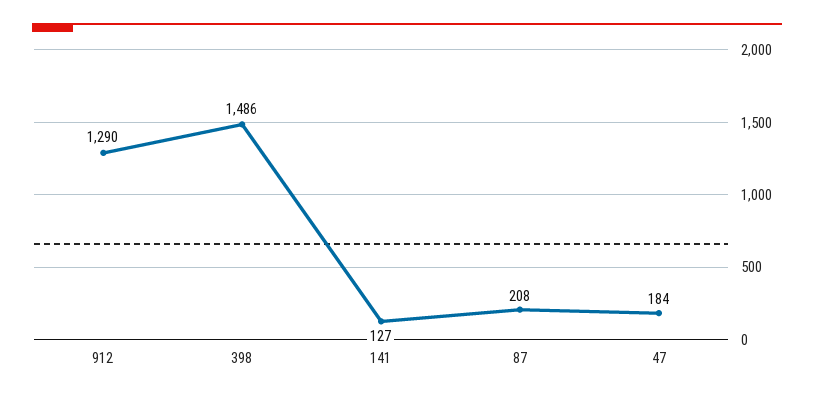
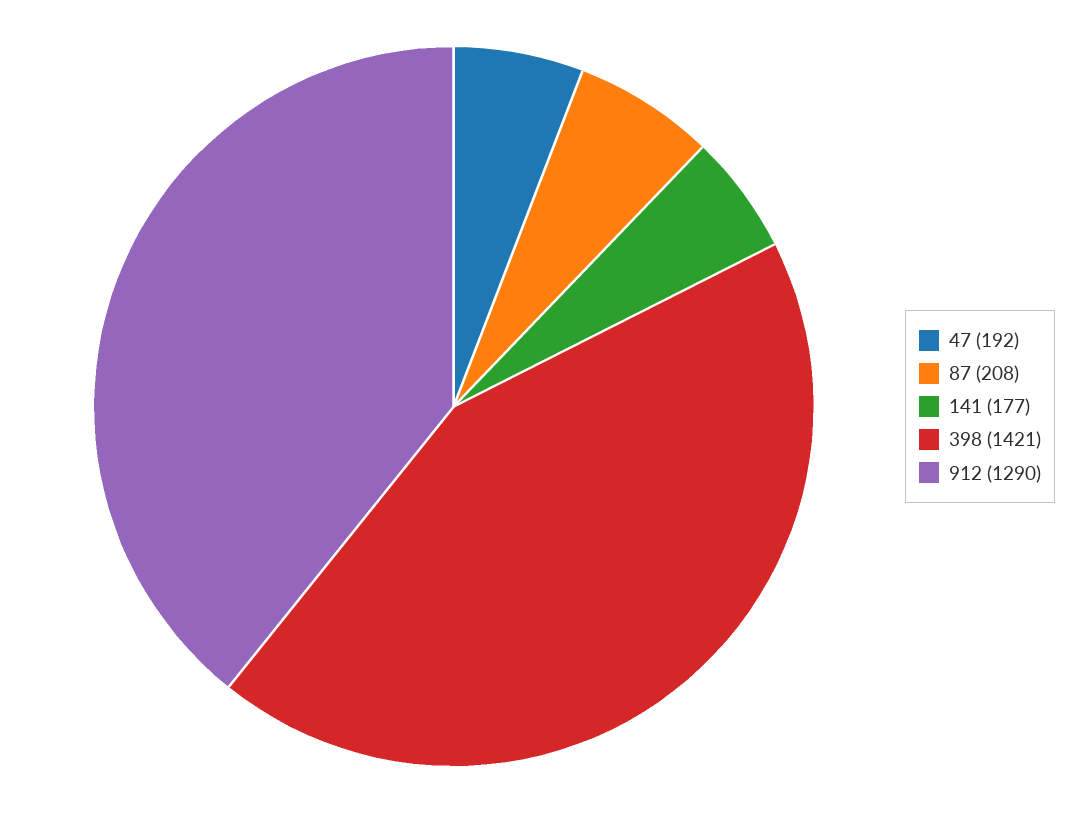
  {
    "912": 1290,
-   "398": 1486,
+   "398": 1421,
-   "141": 127,
+   "141": 177,
    "87": 208,
-   "47": 184
+   "47": 192
  }

